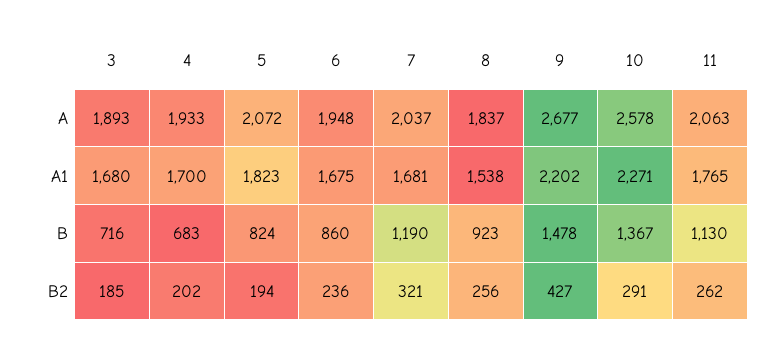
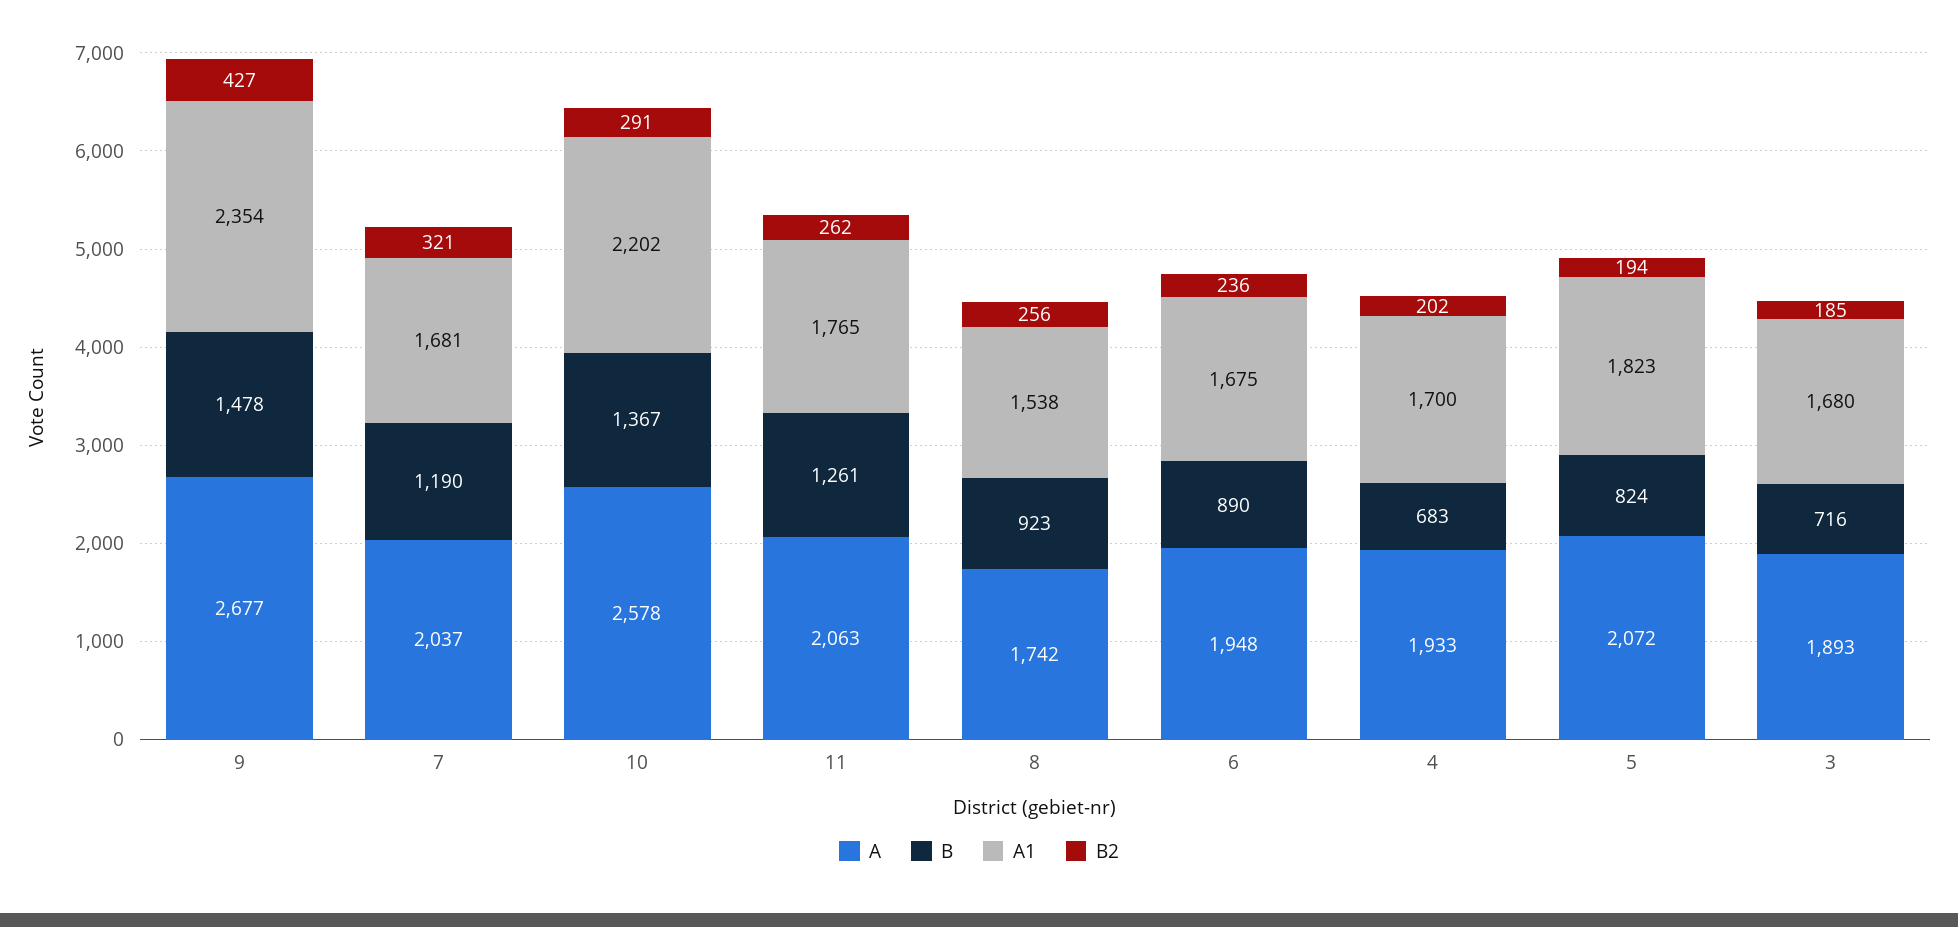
  {
    "A": {
      "3": 1893,
      "4": 1933,
      "5": 2072,
      "6": 1948,
      "7": 2037,
-     "8": 1837,
+     "8": 1742,
      "9": 2677,
      "10": 2578,
      "11": 2063
    },
    "A1": {
      "3": 1680,
      "4": 1700,
      "5": 1823,
      "6": 1675,
      "7": 1681,
      "8": 1538,
-     "9": 2202,
+     "9": 2354,
-     "10": 2271,
+     "10": 2202,
      "11": 1765
    },
    "B": {
      "3": 716,
      "4": 683,
      "5": 824,
-     "6": 860,
+     "6": 890,
      "7": 1190,
      "8": 923,
      "9": 1478,
      "10": 1367,
-     "11": 1130
+     "11": 1261
    },
    "B2": {
      "3": 185,
      "4": 202,
      "5": 194,
      "6": 236,
      "7": 321,
      "8": 256,
      "9": 427,
      "10": 291,
      "11": 262
    }
  }

